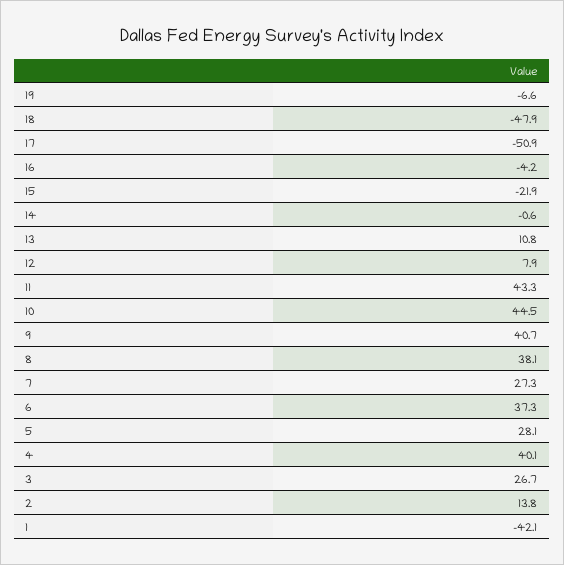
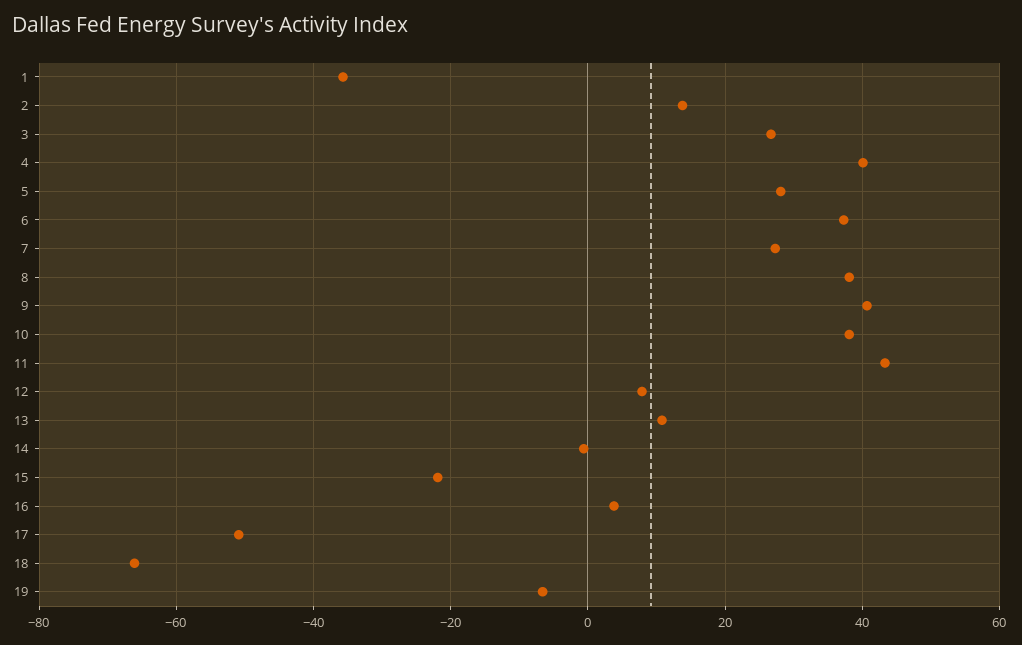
  {
    "19": -6.6,
-   "18": -47.9,
+   "18": -66,
    "17": -50.9,
-   "16": -4.2,
+   "16": 4,
    "15": -21.9,
    "14": -0.6,
    "13": 10.8,
    "12": 7.9,
    "11": 43.3,
-   "10": 44.5,
+   "10": 38,
    "9": 40.7,
    "8": 38.1,
    "7": 27.3,
    "6": 37.3,
    "5": 28.1,
    "4": 40.1,
    "3": 26.7,
    "2": 13.8,
-   "1": -42.1
+   "1": -36
  }

